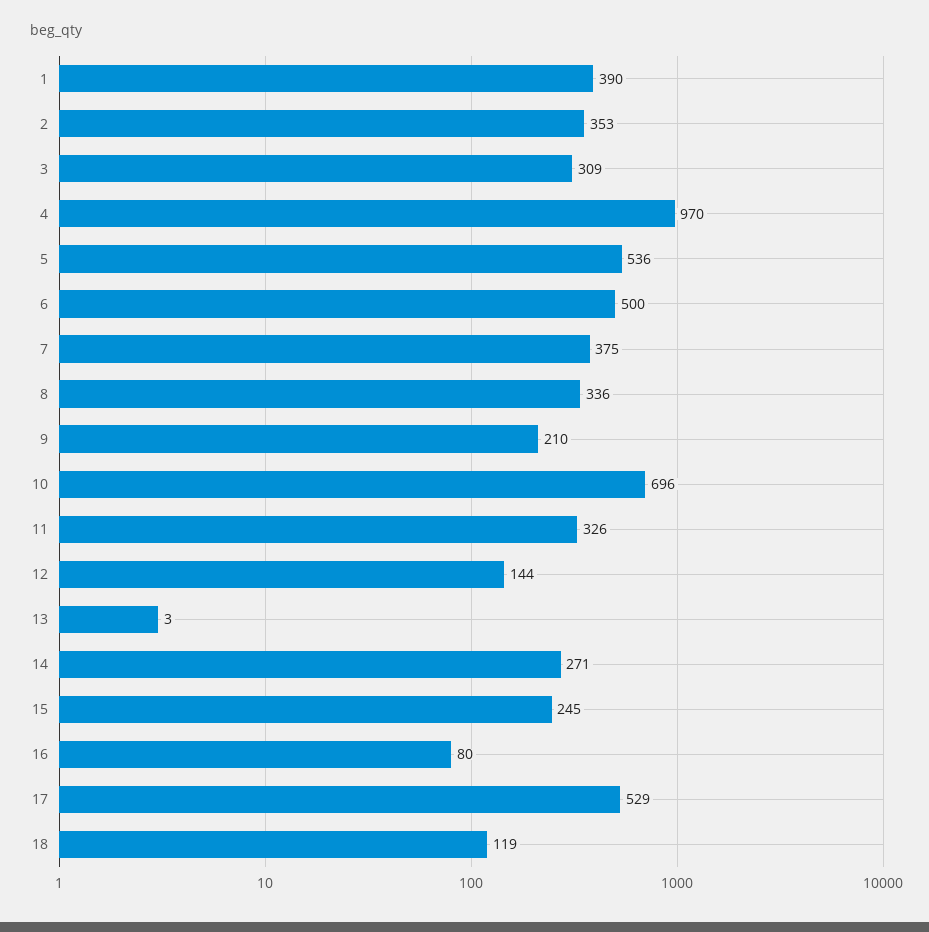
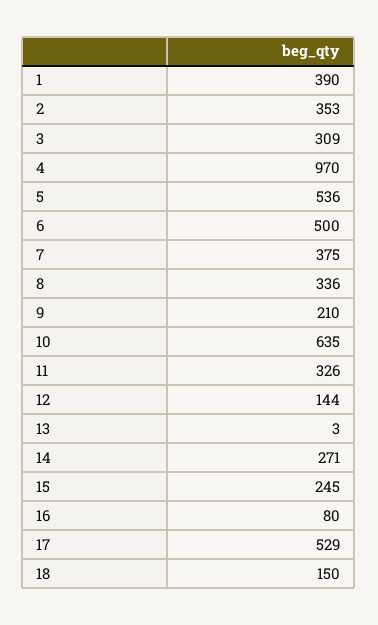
  {
    "1": 390,
    "2": 353,
    "3": 309,
    "4": 970,
    "5": 536,
    "6": 500,
    "7": 375,
    "8": 336,
    "9": 210,
-   "10": 696,
+   "10": 635,
    "11": 326,
    "12": 144,
    "13": 3,
    "14": 271,
    "15": 245,
    "16": 80,
    "17": 529,
-   "18": 119
+   "18": 150
  }

